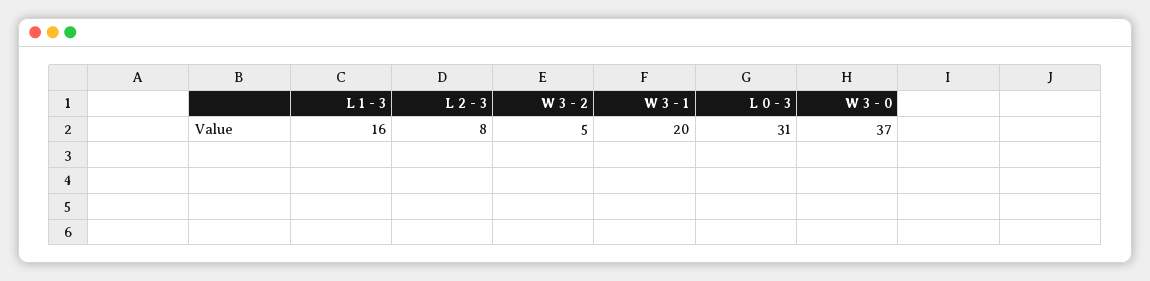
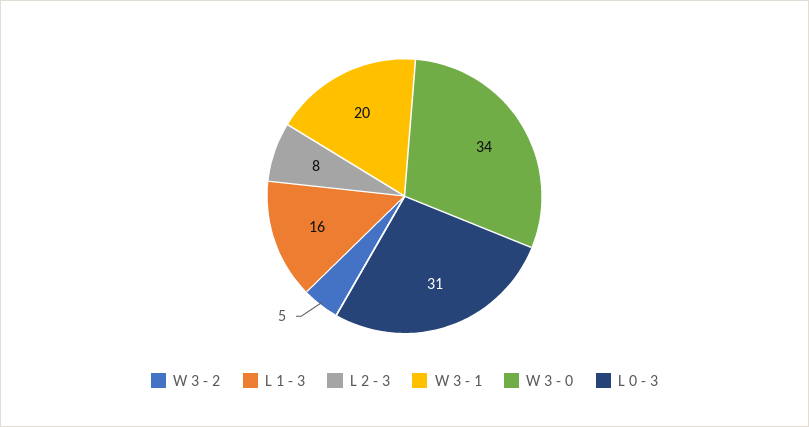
  {
    "L 1 - 3": 16,
    "L 2 - 3": 8,
    "W 3 - 2": 5,
    "W 3 - 1": 20,
    "L 0 - 3": 31,
-   "W 3 - 0": 37
+   "W 3 - 0": 34
  }

